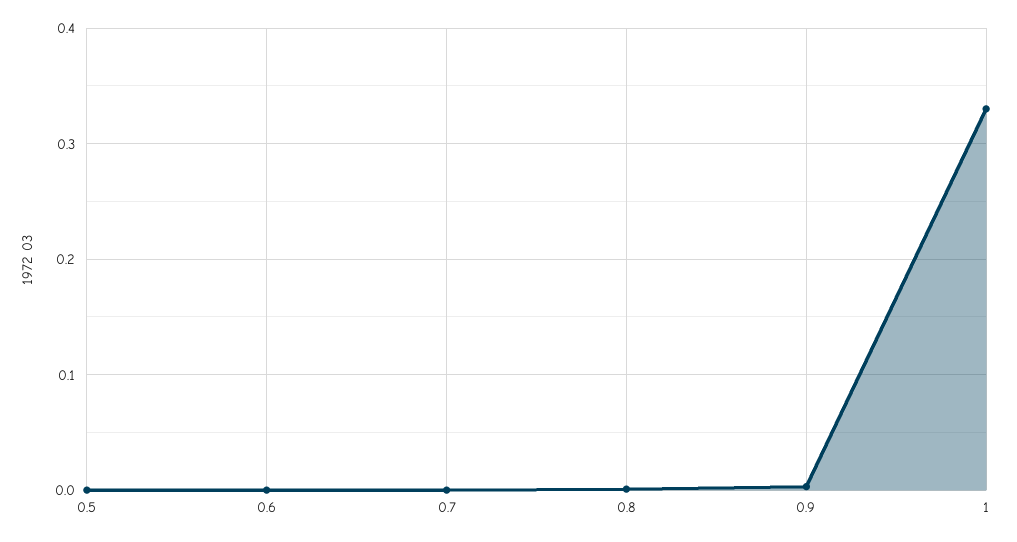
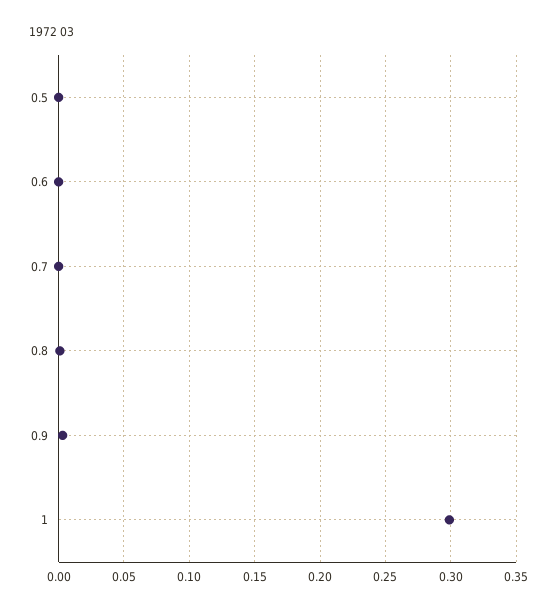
  {
    "0.5": 0,
    "0.6": 0,
    "0.7": 0,
    "0.8": 0,
    "0.9": 0.005,
-   "1": 0.33
+   "1": 0.3
  }

